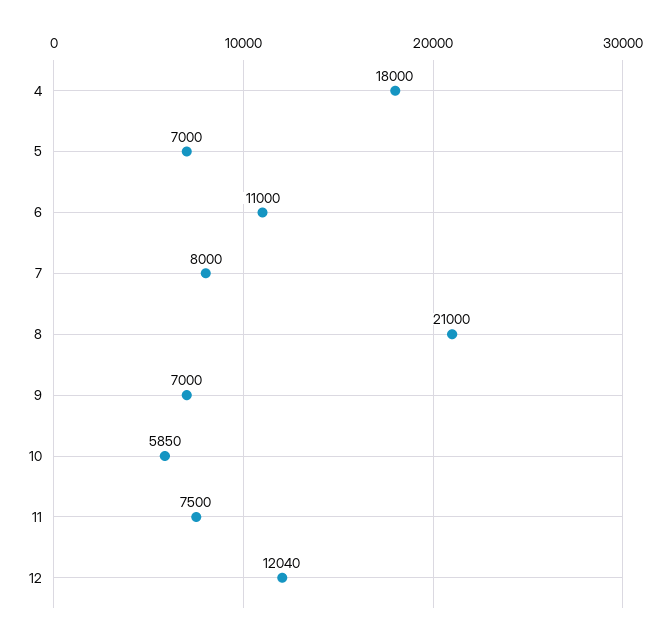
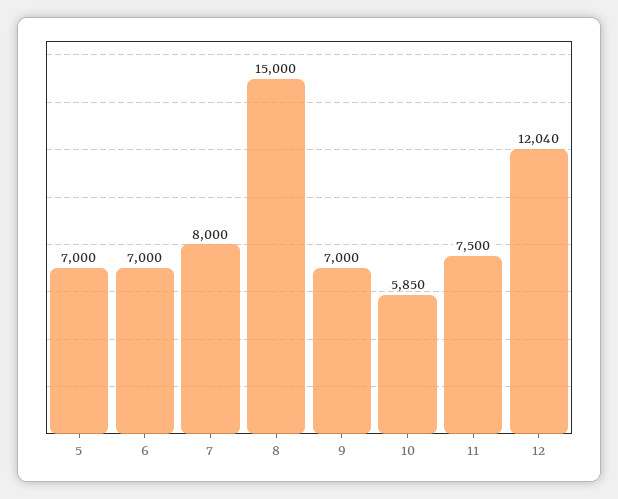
  {
-   "4": 18000,
    "5": 7000,
-   "6": 11000,
+   "6": 7000,
    "7": 8000,
-   "8": 21000,
+   "8": 15000,
    "9": 7000,
    "10": 5850,
    "11": 7500,
    "12": 12040
  }

